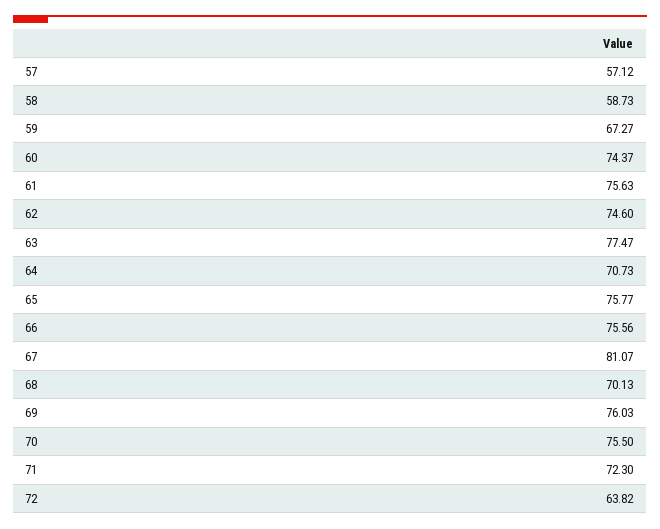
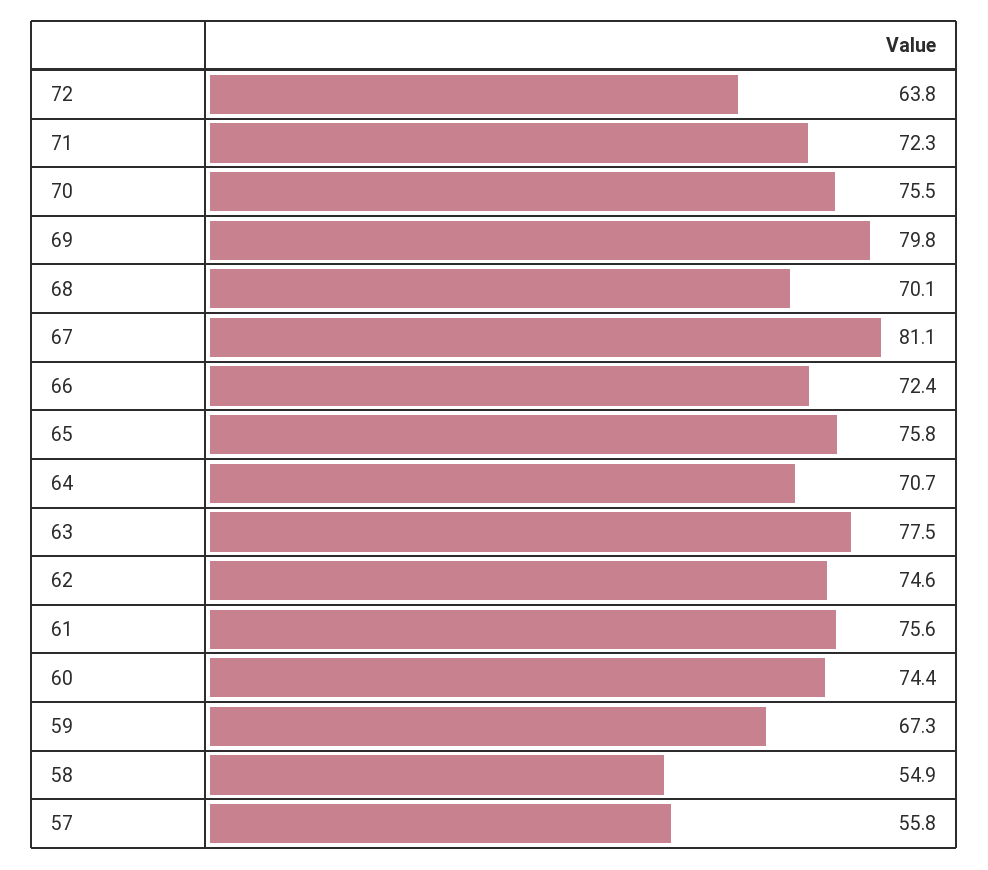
  {
-   "57": 57.12,
+   "57": 55.8,
-   "58": 58.73,
+   "58": 54.9,
    "59": 67.27,
    "60": 74.37,
    "61": 75.63,
    "62": 74.6,
    "63": 77.47,
    "64": 70.73,
    "65": 75.77,
-   "66": 75.56,
+   "66": 72.4,
    "67": 81.07,
    "68": 70.13,
-   "69": 76.03,
+   "69": 79.8,
    "70": 75.5,
    "71": 72.3,
    "72": 63.82
  }

